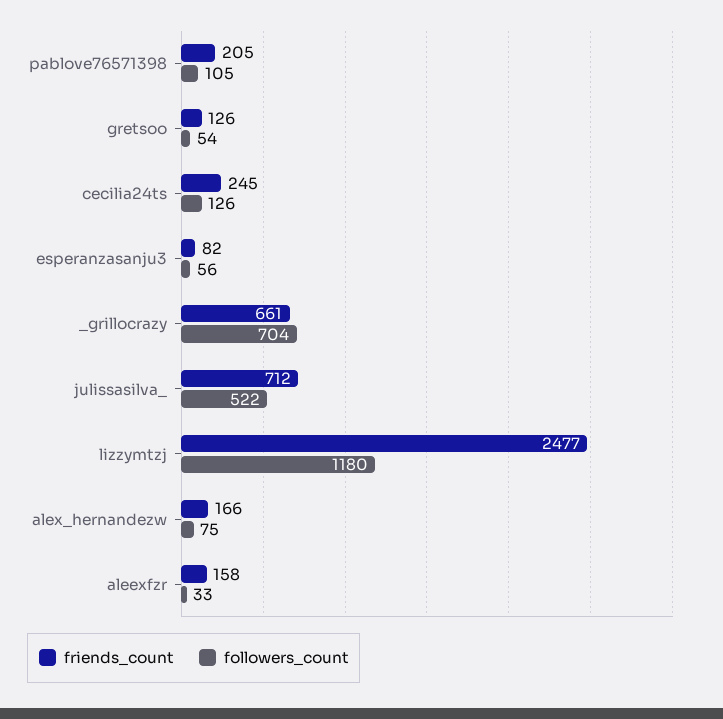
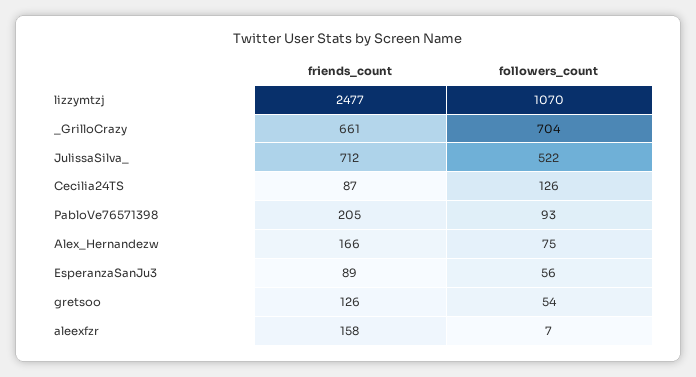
  {
    "friends_count": {
      "pablove76571398": 205,
      "gretsoo": 126,
-     "cecilia24ts": 245,
+     "cecilia24ts": 87,
-     "esperanzasanju3": 82,
+     "esperanzasanju3": 89,
      "_grillocrazy": 661,
      "julissasilva_": 712,
      "lizzymtzj": 2477,
      "alex_hernandezw": 166,
      "aleexfzr": 158
    },
    "followers_count": {
-     "pablove76571398": 105,
+     "pablove76571398": 93,
      "gretsoo": 54,
      "cecilia24ts": 126,
      "esperanzasanju3": 56,
      "_grillocrazy": 704,
      "julissasilva_": 522,
-     "lizzymtzj": 1180,
+     "lizzymtzj": 1070,
      "alex_hernandezw": 75,
-     "aleexfzr": 33
+     "aleexfzr": 7
    }
  }

